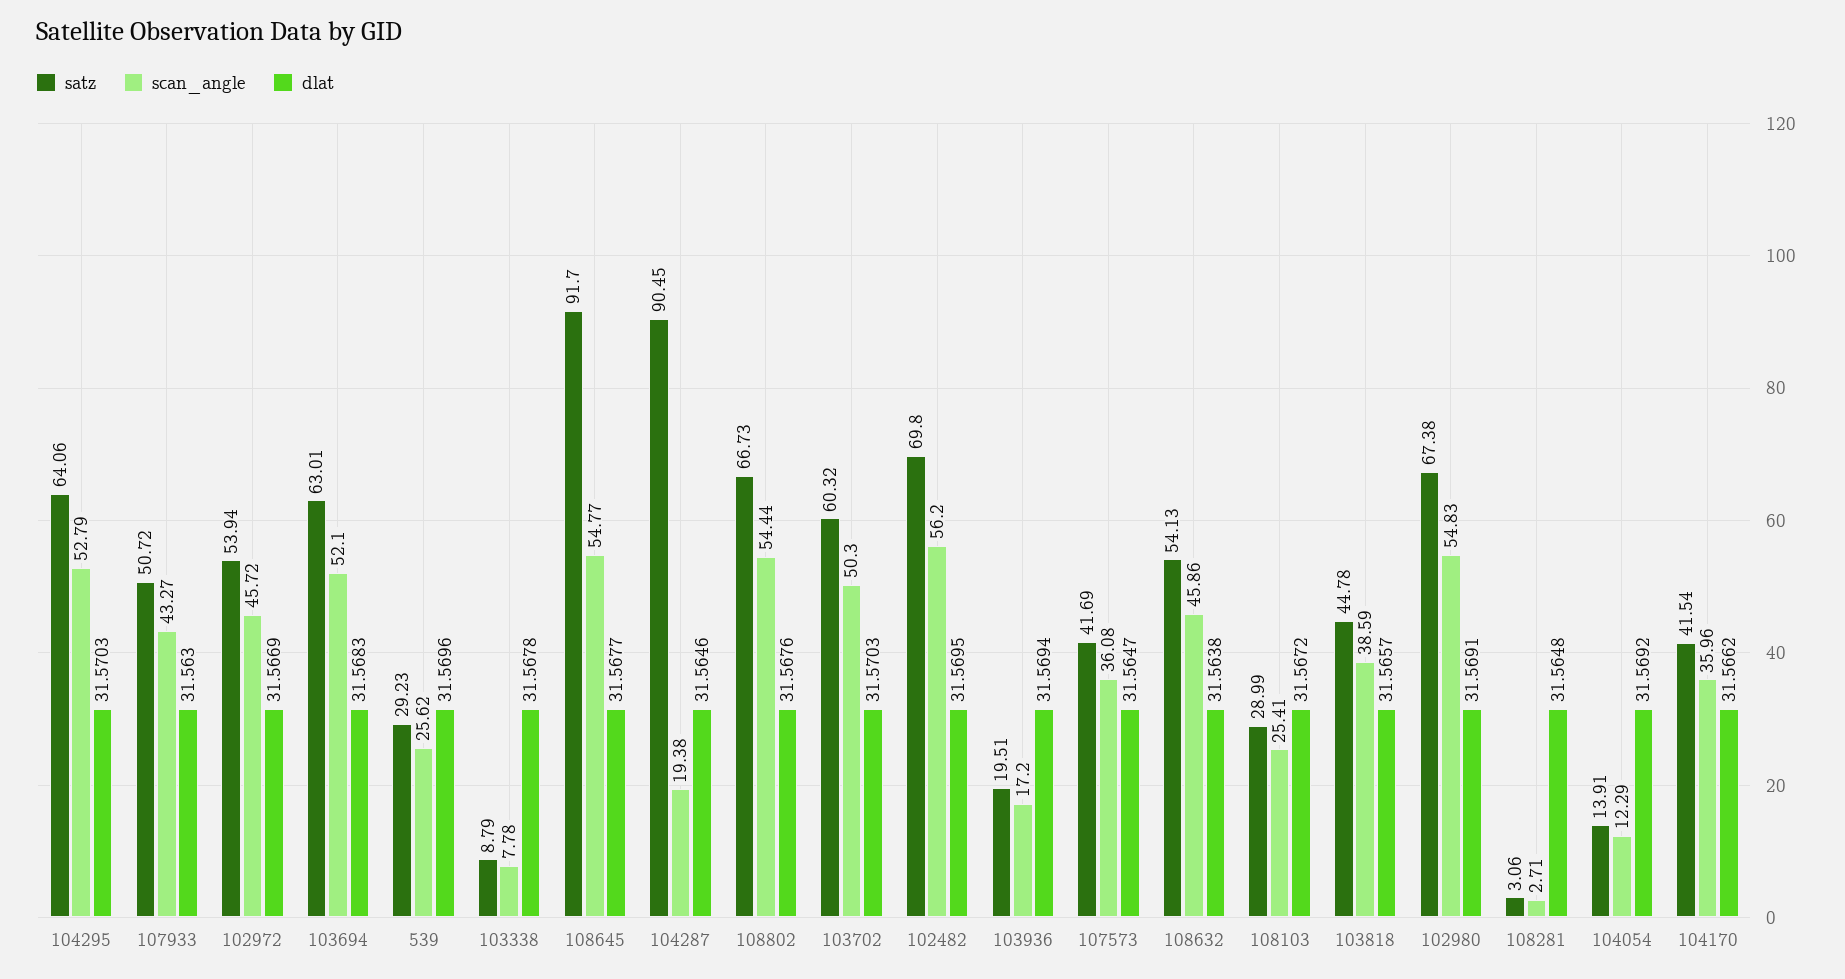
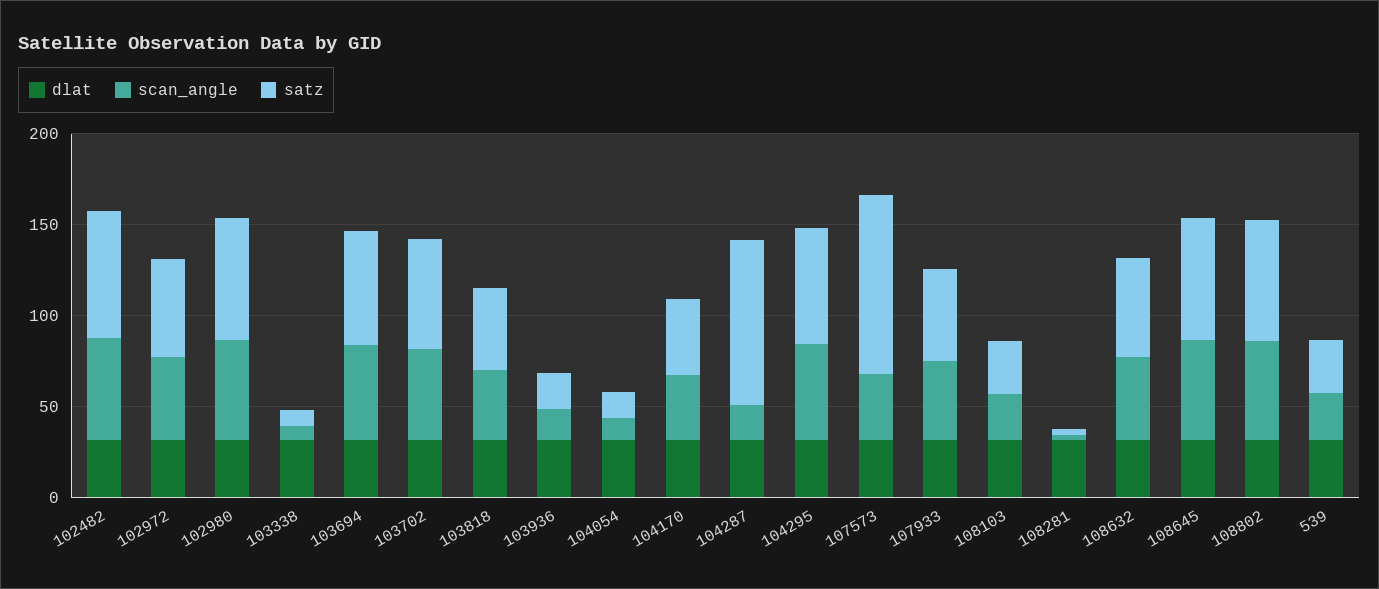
  {
    "satz": {
      "104295": 64.06,
      "107933": 50.72,
      "102972": 53.94,
      "103694": 63.01,
      "539": 29.23,
      "103338": 8.79,
-     "108645": 91.7,
+     "108645": 70,
      "104287": 90.45,
      "108802": 66.73,
      "103702": 60.32,
      "102482": 69.8,
      "103936": 19.51,
-     "107573": 41.69,
+     "107573": 100,
      "108632": 54.13,
      "108103": 28.99,
      "103818": 44.78,
      "102980": 67.38,
      "108281": 3.06,
      "104054": 13.91,
      "104170": 41.54
    },
    "scan_angle": {
      "104295": 52.79,
      "107933": 43.27,
      "102972": 45.72,
      "103694": 52.1,
      "539": 25.62,
      "103338": 7.78,
      "108645": 54.77,
      "104287": 19.38,
      "108802": 54.44,
      "103702": 50.3,
      "102482": 56.2,
      "103936": 17.2,
      "107573": 36.08,
      "108632": 45.86,
      "108103": 25.41,
      "103818": 38.59,
      "102980": 54.83,
      "108281": 2.71,
      "104054": 12.29,
      "104170": 35.96
    },
    "dlat": {
      "104295": 31.5703,
      "107933": 31.563,
      "102972": 31.5669,
      "103694": 31.5683,
      "539": 31.5696,
      "103338": 31.5678,
      "108645": 31.5677,
      "104287": 31.5646,
      "108802": 31.5676,
      "103702": 31.5703,
      "102482": 31.5695,
      "103936": 31.5694,
      "107573": 31.5647,
      "108632": 31.5638,
      "108103": 31.5672,
      "103818": 31.5657,
      "102980": 31.5691,
      "108281": 31.5648,
      "104054": 31.5692,
      "104170": 31.5662
    }
  }

